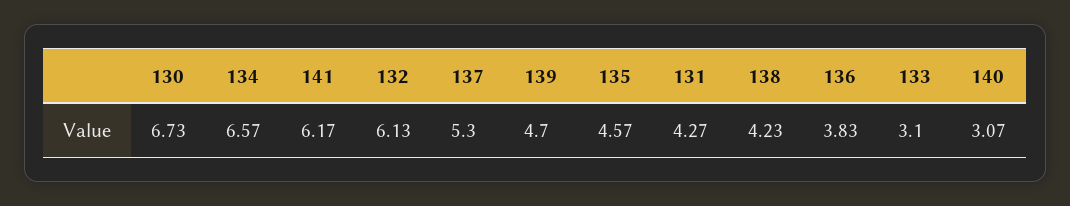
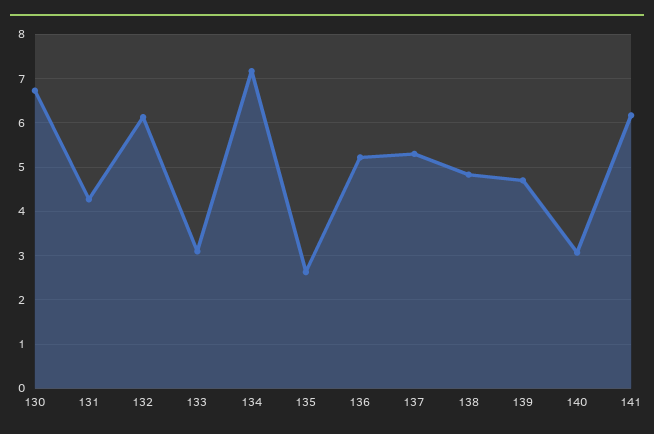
  {
    "130": 6.73,
-   "134": 6.57,
+   "134": 7.2,
    "141": 6.17,
    "132": 6.13,
    "137": 5.3,
    "139": 4.7,
-   "135": 4.57,
+   "135": 2.6,
    "131": 4.27,
-   "138": 4.23,
+   "138": 4.8,
-   "136": 3.83,
+   "136": 5.2,
    "133": 3.1,
    "140": 3.07
  }

